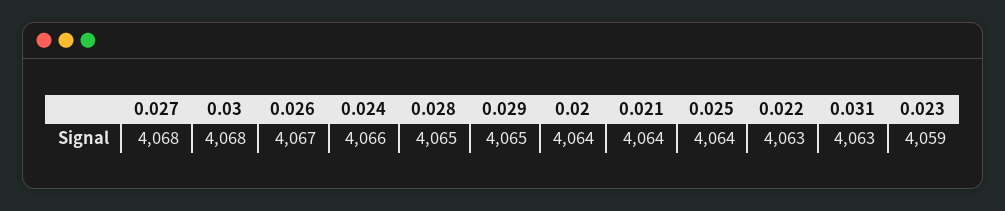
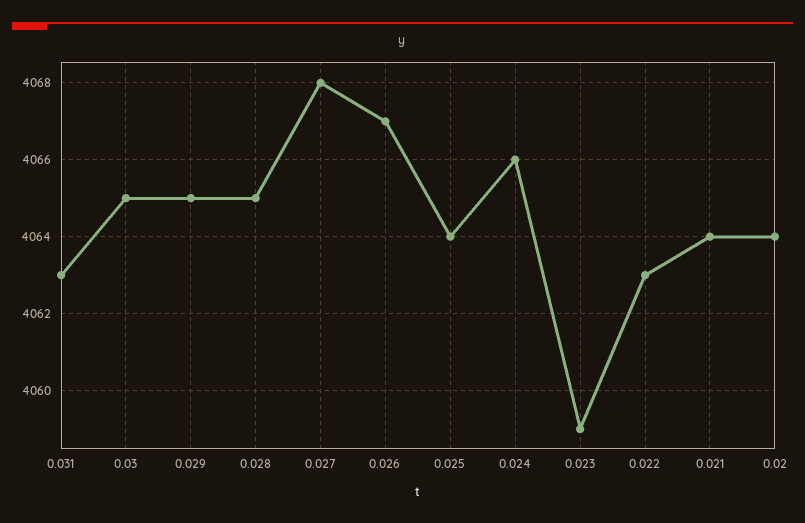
  {
    "0.027": 4068,
-   "0.03": 4068,
+   "0.03": 4065,
    "0.026": 4067,
    "0.024": 4066,
    "0.028": 4065,
    "0.029": 4065,
    "0.02": 4064,
    "0.021": 4064,
    "0.025": 4064,
    "0.022": 4063,
    "0.031": 4063,
    "0.023": 4059
  }

